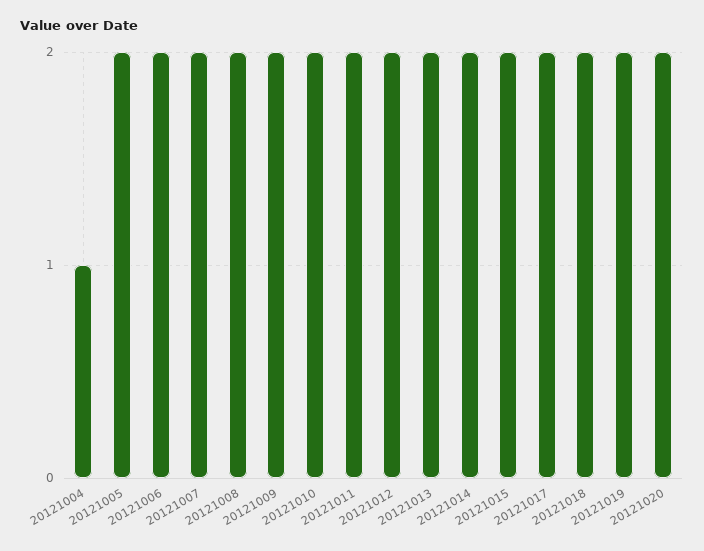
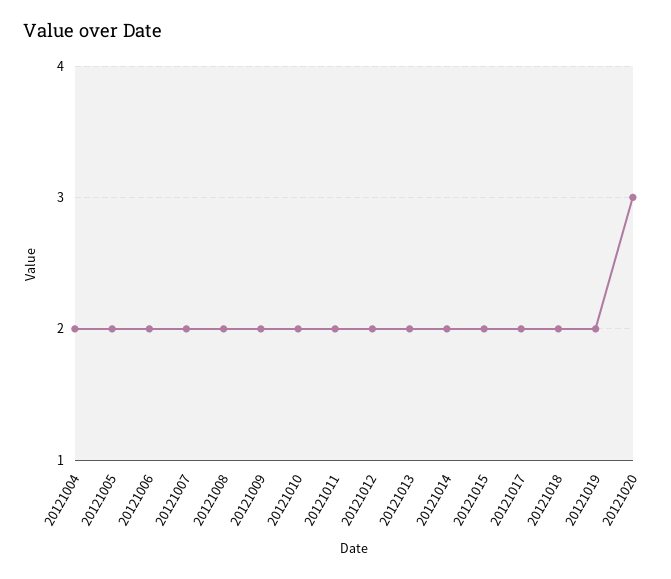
  {
-   "20121004": 1,
+   "20121004": 2,
    "20121005": 2,
    "20121006": 2,
    "20121007": 2,
    "20121008": 2,
    "20121009": 2,
    "20121010": 2,
    "20121011": 2,
    "20121012": 2,
    "20121013": 2,
    "20121014": 2,
    "20121015": 2,
    "20121017": 2,
    "20121018": 2,
    "20121019": 2,
-   "20121020": 2
+   "20121020": 3
  }

